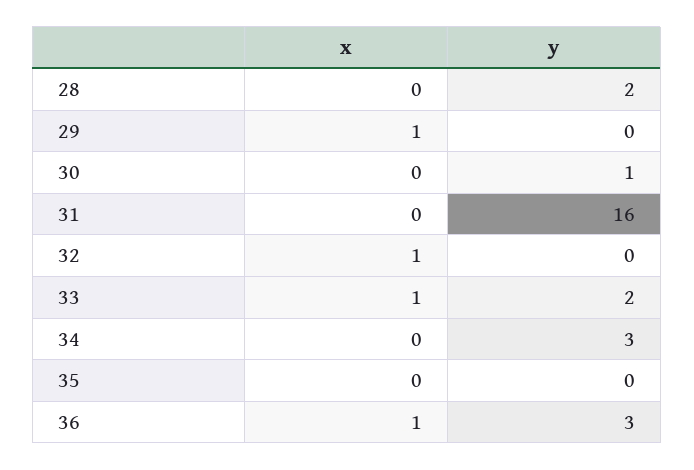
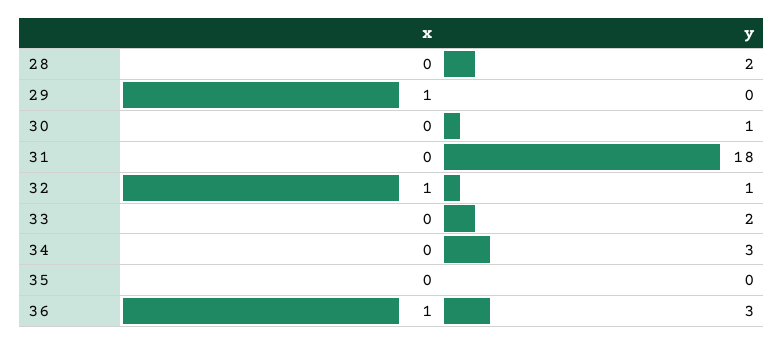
  {
    "x": {
      "28": 0,
      "29": 1,
      "30": 0,
      "31": 0,
      "32": 1,
-     "33": 1,
+     "33": 0,
      "34": 0,
      "35": 0,
      "36": 1
    },
    "y": {
      "28": 2,
      "29": 0,
      "30": 1,
-     "31": 16,
+     "31": 18,
-     "32": 0,
+     "32": 1,
      "33": 2,
      "34": 3,
      "35": 0,
      "36": 3
    }
  }

